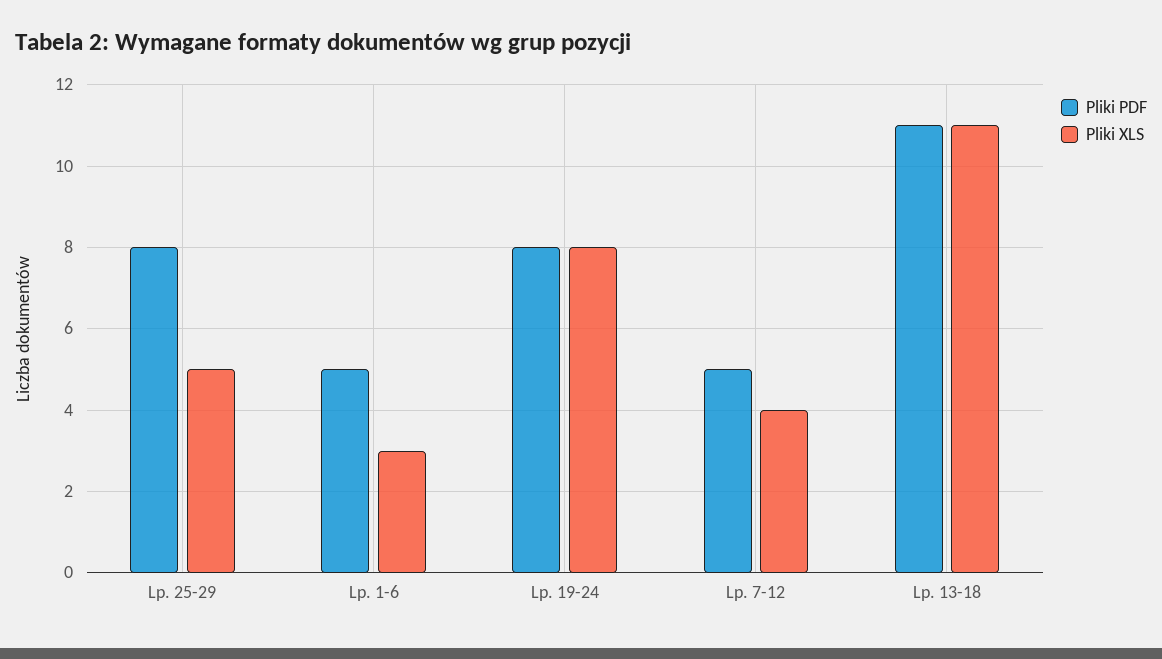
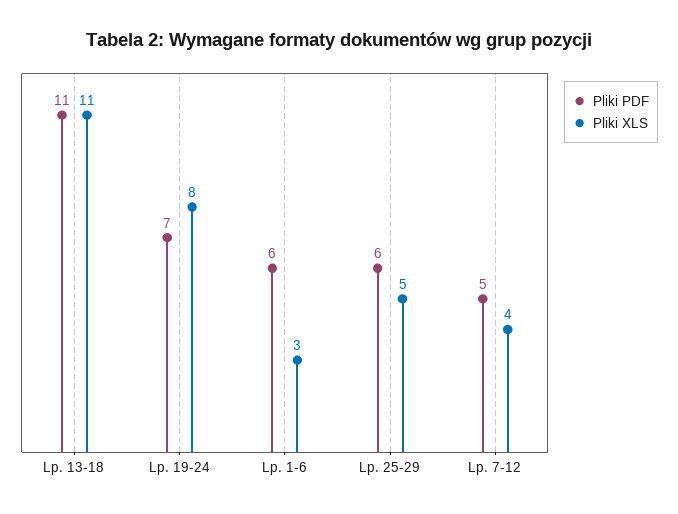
  {
    "Pliki PDF": {
-     "Lp. 25-29": 8,
+     "Lp. 25-29": 6,
-     "Lp. 1-6": 5,
+     "Lp. 1-6": 6,
-     "Lp. 19-24": 8,
+     "Lp. 19-24": 7,
      "Lp. 7-12": 5,
      "Lp. 13-18": 11
    },
    "Pliki XLS": {
      "Lp. 25-29": 5,
      "Lp. 1-6": 3,
      "Lp. 19-24": 8,
      "Lp. 7-12": 4,
      "Lp. 13-18": 11
    }
  }

